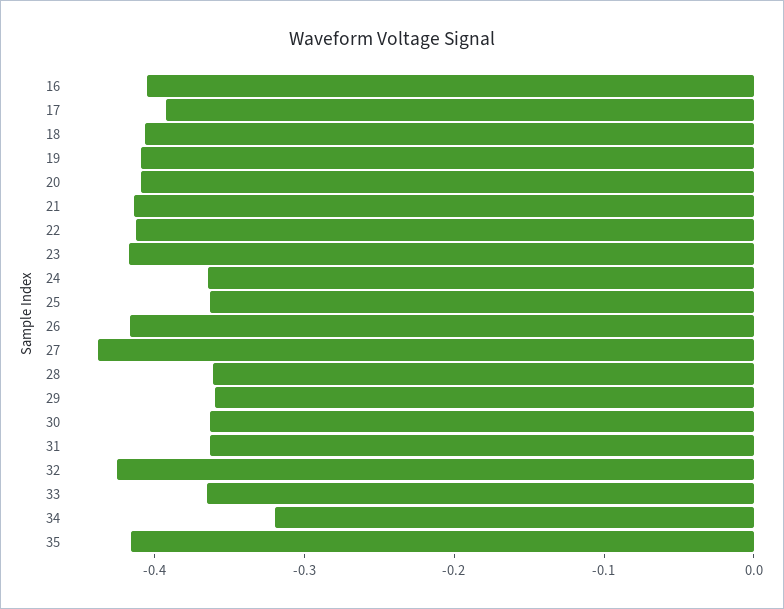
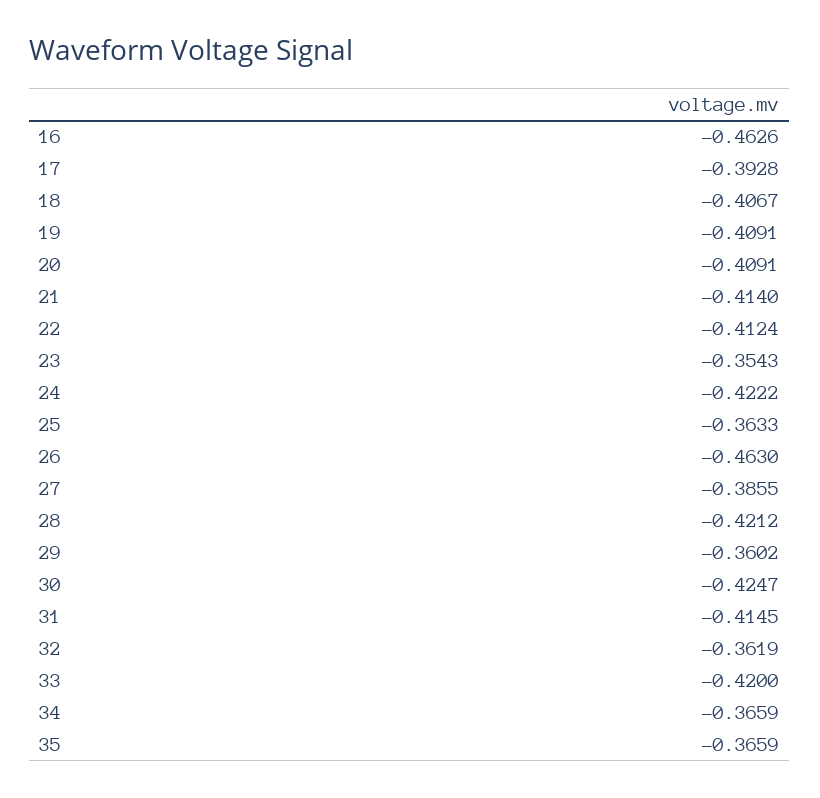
  {
-   "16": -0.4,
+   "16": -0.4626,
    "17": -0.3928,
    "18": -0.4067,
    "19": -0.4091,
    "20": -0.4091,
    "21": -0.414,
    "22": -0.4124,
-   "23": -0.42,
+   "23": -0.3543,
-   "24": -0.36,
+   "24": -0.4222,
    "25": -0.3633,
-   "26": -0.42,
+   "26": -0.463,
-   "27": -0.44,
+   "27": -0.3855,
-   "28": -0.36,
+   "28": -0.4212,
    "29": -0.3602,
-   "30": -0.36,
+   "30": -0.4247,
-   "31": -0.36,
+   "31": -0.4145,
-   "32": -0.42,
+   "32": -0.3619,
-   "33": -0.36,
+   "33": -0.42,
-   "34": -0.32,
+   "34": -0.3659,
-   "35": -0.42
+   "35": -0.3659
  }

